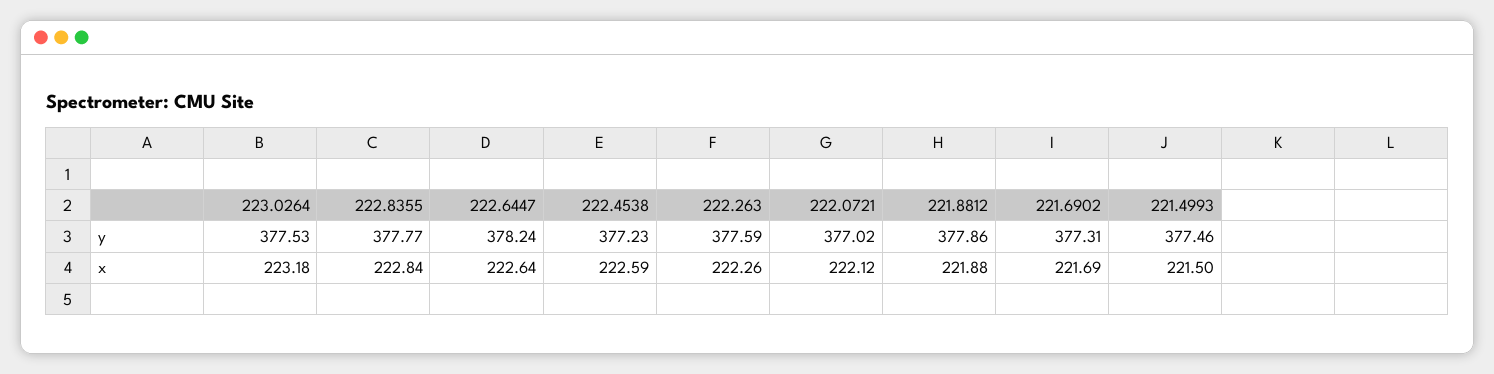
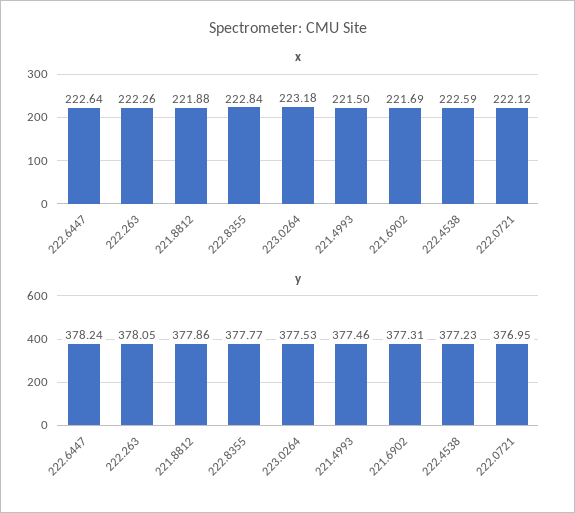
  {
    "y": {
      "223.0264": 377.53,
      "222.8355": 377.77,
      "222.6447": 378.24,
      "222.4538": 377.23,
-     "222.263": 377.59,
+     "222.263": 378.05,
-     "222.0721": 377.02,
+     "222.0721": 376.95,
      "221.8812": 377.86,
      "221.6902": 377.31,
      "221.4993": 377.46
    },
    "x": {
      "223.0264": 223.18,
      "222.8355": 222.84,
      "222.6447": 222.64,
      "222.4538": 222.59,
      "222.263": 222.26,
      "222.0721": 222.12,
      "221.8812": 221.88,
      "221.6902": 221.69,
      "221.4993": 221.5
    }
  }

